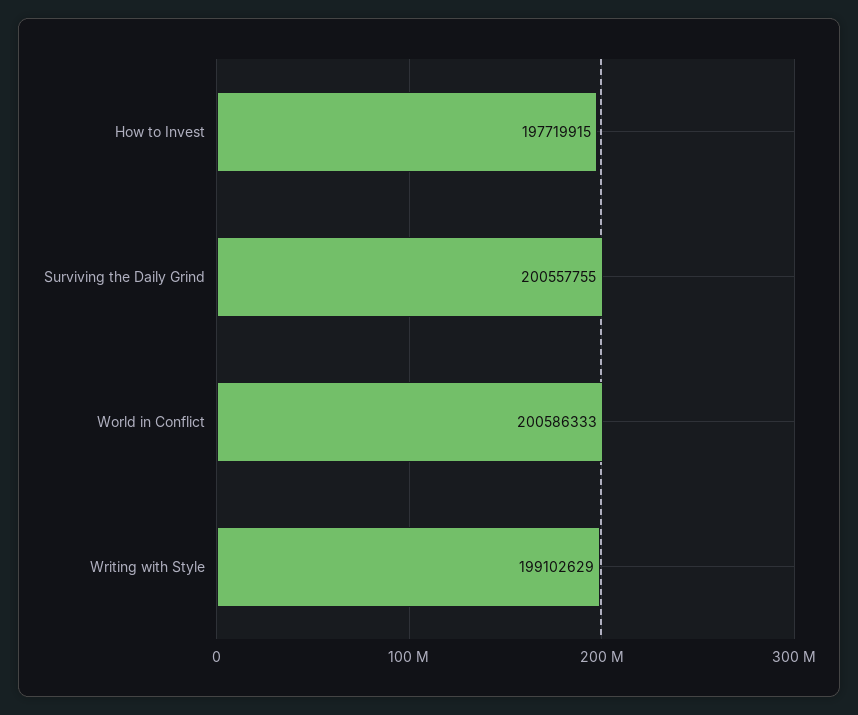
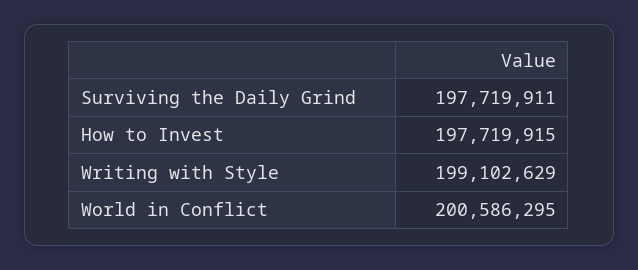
  {
    "How to Invest": 197719915,
-   "Surviving the Daily Grind": 200557755,
+   "Surviving the Daily Grind": 197719911,
-   "World in Conflict": 200586333,
+   "World in Conflict": 200586295,
    "Writing with Style": 199102629
  }

